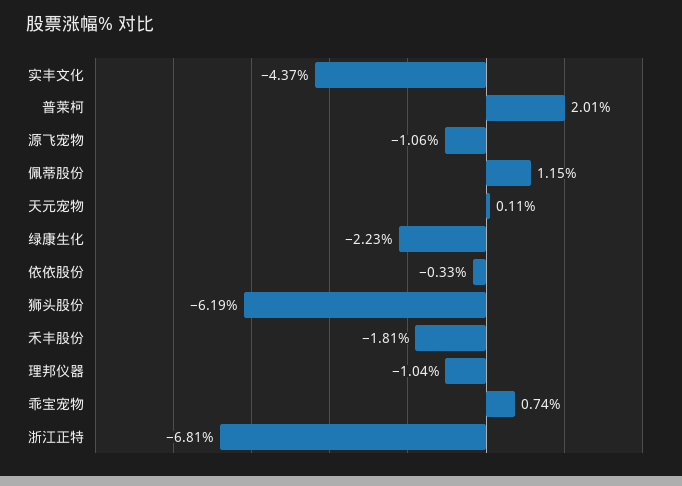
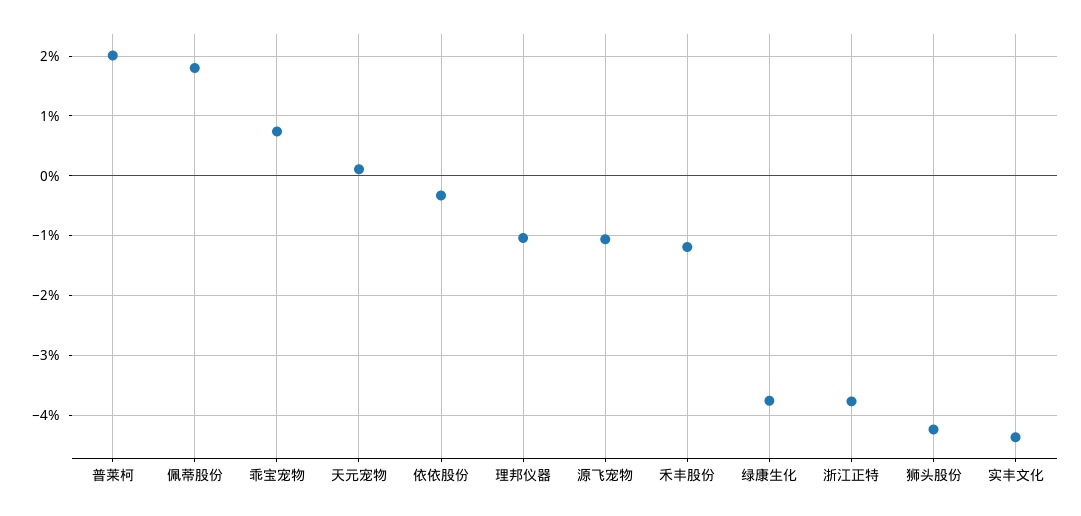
  {
    "实丰文化": -4.37,
    "普莱柯": 2.01,
    "源飞宠物": -1.06,
-   "佩蒂股份": 1.15,
+   "佩蒂股份": 1.8,
    "天元宠物": 0.11,
-   "绿康生化": -2.23,
+   "绿康生化": -3.8,
    "依依股份": -0.33,
-   "狮头股份": -6.19,
+   "狮头股份": -4.2,
-   "禾丰股份": -1.81,
+   "禾丰股份": -1.2,
    "理邦仪器": -1.04,
    "乖宝宠物": 0.74,
-   "浙江正特": -6.81
+   "浙江正特": -3.8
  }

